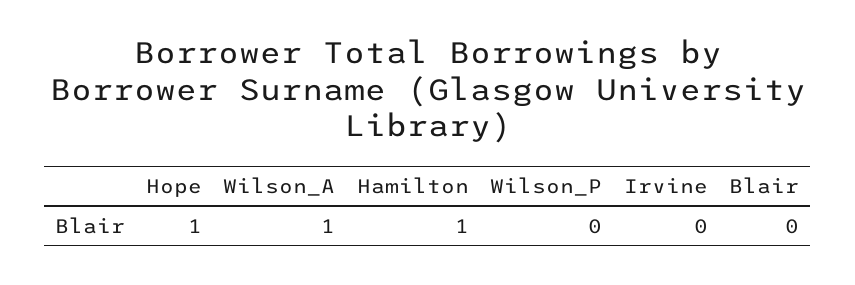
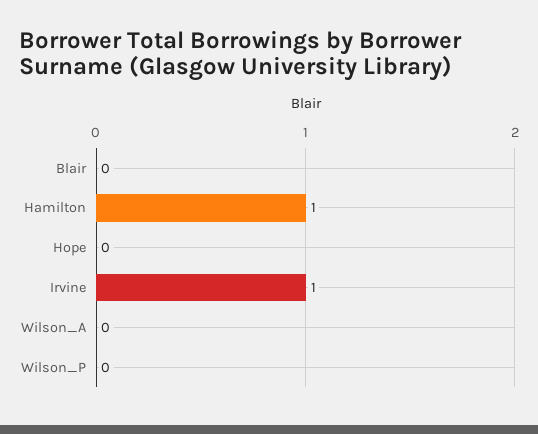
  {
-   "Hope": 1,
+   "Hope": 0,
-   "Wilson_A": 1,
+   "Wilson_A": 0,
    "Hamilton": 1,
    "Wilson_P": 0,
-   "Irvine": 0,
+   "Irvine": 1,
    "Blair": 0
  }

